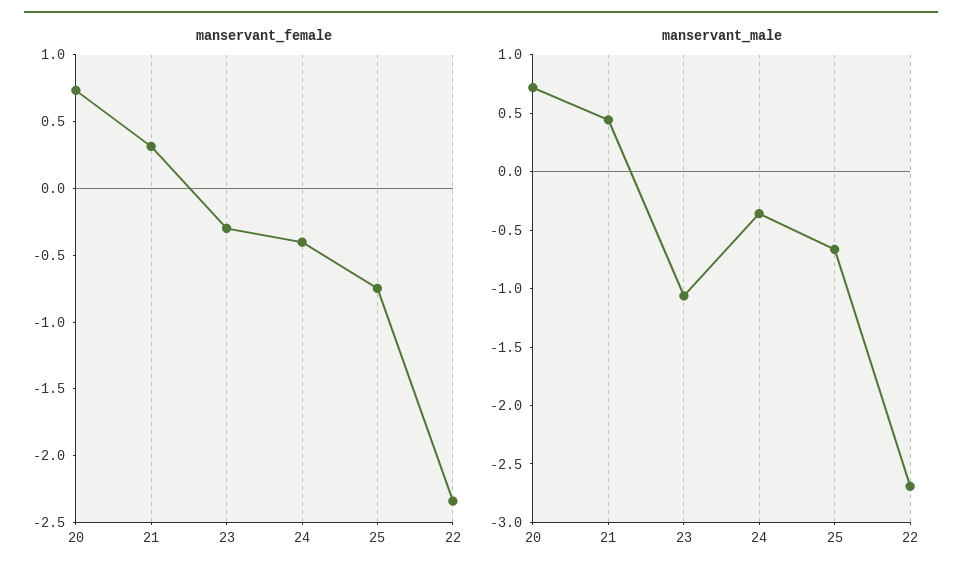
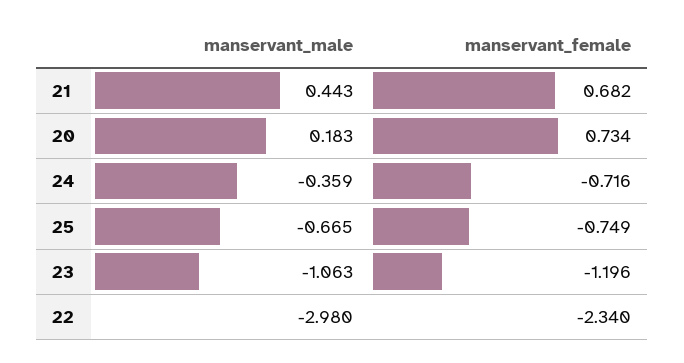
  {
    "manservant_female": {
      "20": 0.734,
-     "21": 0.3,
+     "21": 0.682,
-     "23": -0.3,
+     "23": -1.196,
-     "24": -0.4,
+     "24": -0.716,
      "25": -0.749,
      "22": -2.34
    },
    "manservant_male": {
-     "20": 0.7,
+     "20": 0.183,
      "21": 0.443,
      "23": -1.063,
      "24": -0.359,
      "25": -0.665,
-     "22": -2.7
+     "22": -2.98
    }
  }

